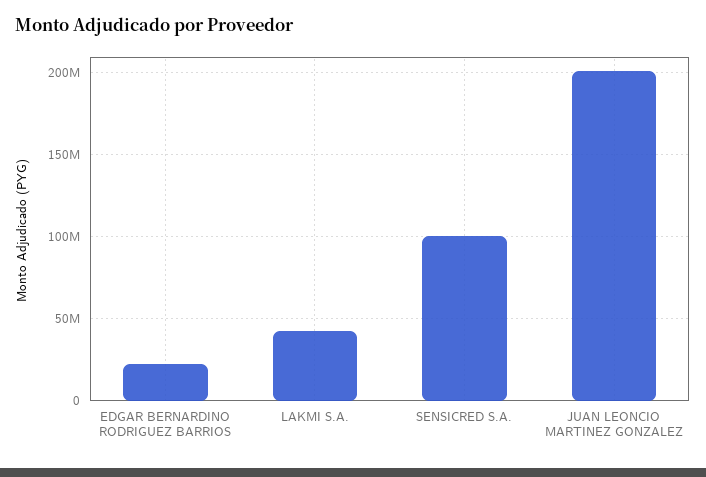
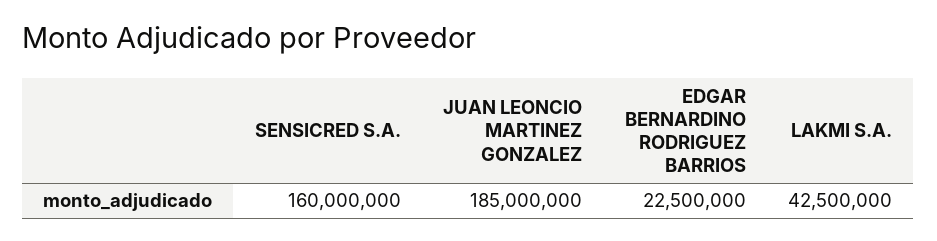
  {
    "EDGAR BERNARDINO RODRIGUEZ BARRIOS": 22500000,
    "LAKMI S.A.": 42500000,
-   "SENSICRED S.A.": 100000000,
+   "SENSICRED S.A.": 160000000,
-   "JUAN LEONCIO MARTINEZ GONZALEZ": 200000000
+   "JUAN LEONCIO MARTINEZ GONZALEZ": 185000000
  }

